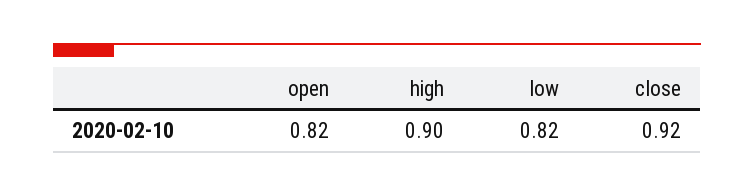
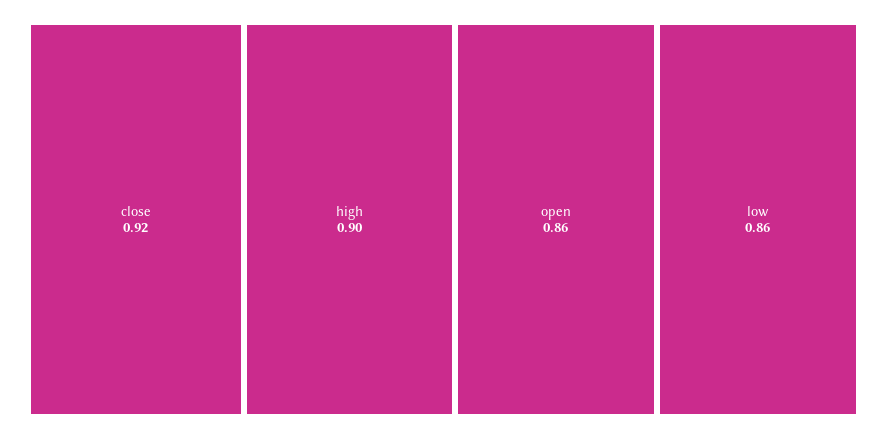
  {
-   "open": 0.82,
+   "open": 0.86,
    "high": 0.9,
-   "low": 0.82,
+   "low": 0.86,
    "close": 0.92
  }

